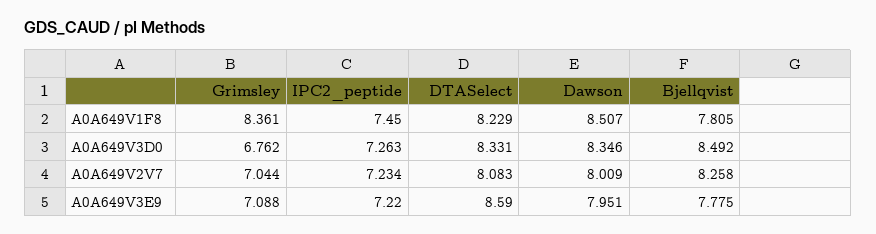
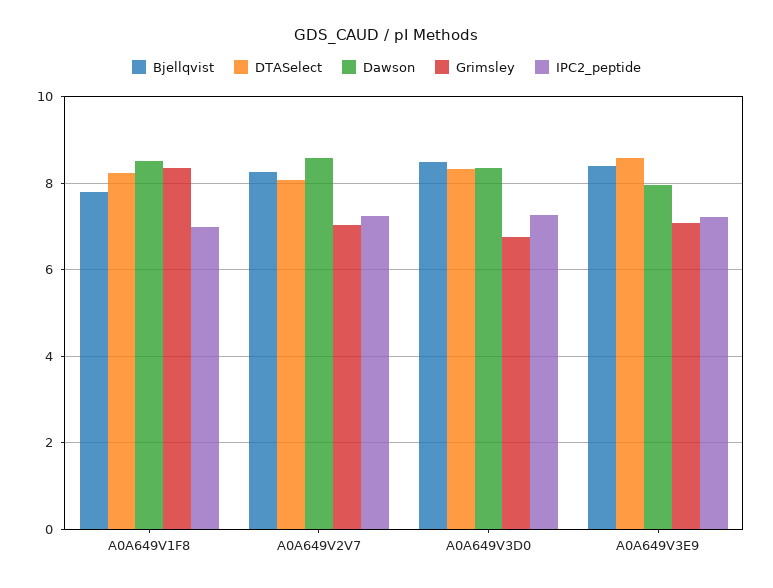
  {
    "Grimsley": {
      "A0A649V1F8": 8.361,
      "A0A649V3D0": 6.762,
      "A0A649V2V7": 7.044,
      "A0A649V3E9": 7.088
    },
    "IPC2_peptide": {
-     "A0A649V1F8": 7.45,
+     "A0A649V1F8": 7,
      "A0A649V3D0": 7.263,
      "A0A649V2V7": 7.234,
      "A0A649V3E9": 7.22
    },
    "DTASelect": {
      "A0A649V1F8": 8.229,
      "A0A649V3D0": 8.331,
      "A0A649V2V7": 8.083,
      "A0A649V3E9": 8.59
    },
    "Dawson": {
      "A0A649V1F8": 8.507,
      "A0A649V3D0": 8.346,
-     "A0A649V2V7": 8.009,
+     "A0A649V2V7": 8.6,
      "A0A649V3E9": 7.951
    },
    "Bjellqvist": {
      "A0A649V1F8": 7.805,
      "A0A649V3D0": 8.492,
      "A0A649V2V7": 8.258,
-     "A0A649V3E9": 7.775
+     "A0A649V3E9": 8.4
    }
  }

